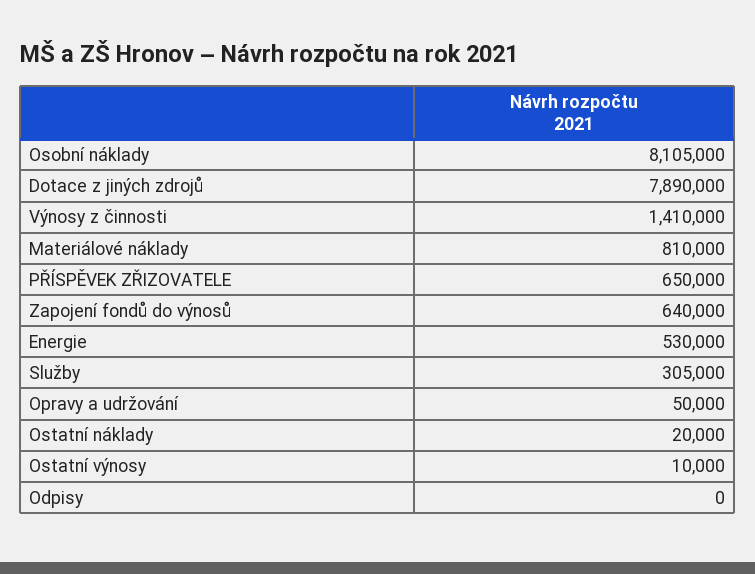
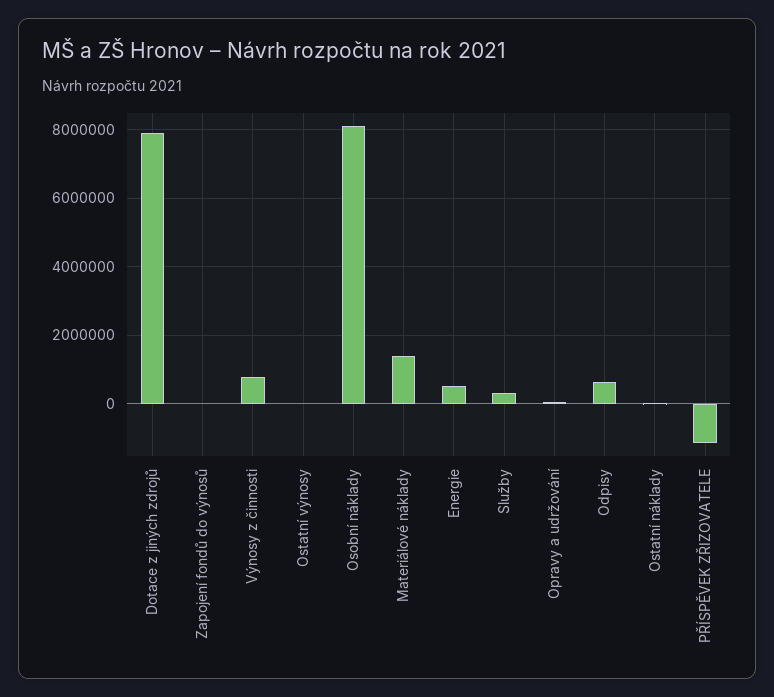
  {
    "Osobní náklady": 8105000,
    "Dotace z jiných zdrojů": 7890000,
-   "Výnosy z činnosti": 1410000,
+   "Výnosy z činnosti": 800000,
-   "Materiálové náklady": 810000,
+   "Materiálové náklady": 1400000,
-   "PŘÍSPĚVEK ZŘIZOVATELE": 650000,
+   "PŘÍSPĚVEK ZŘIZOVATELE": -1200000,
-   "Zapojení fondů do výnosů": 640000,
+   "Zapojení fondů do výnosů": 0,
    "Energie": 530000,
    "Služby": 305000,
    "Opravy a udržování": 50000,
    "Ostatní náklady": 20000,
    "Ostatní výnosy": 10000,
-   "Odpisy": 0
+   "Odpisy": 600000
  }

